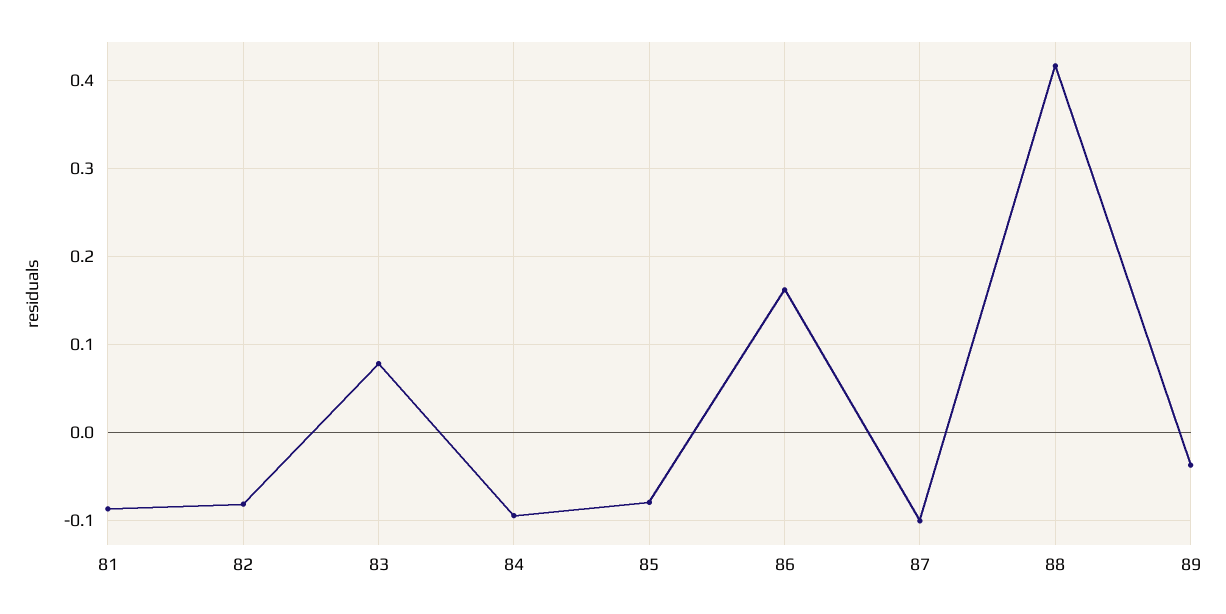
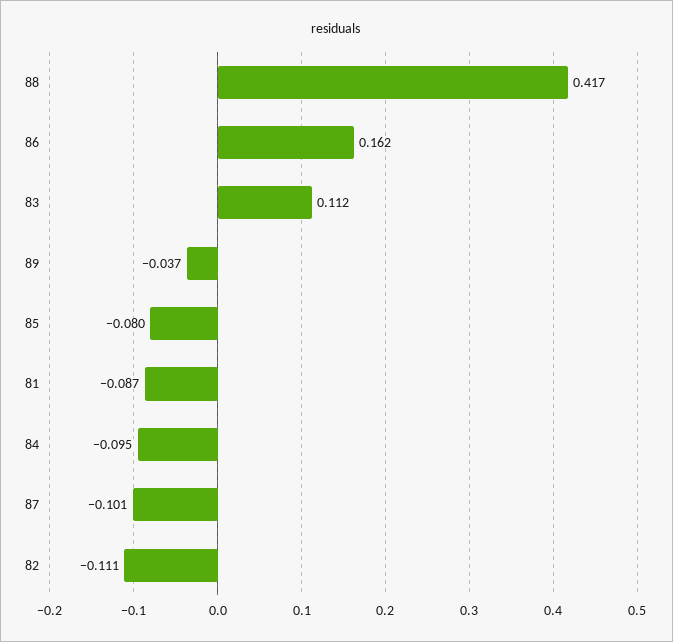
  {
    "81": -0.087,
-   "82": -0.08,
+   "82": -0.111,
-   "83": 0.08,
+   "83": 0.112,
    "84": -0.095,
    "85": -0.08,
    "86": 0.162,
    "87": -0.101,
    "88": 0.417,
    "89": -0.037
  }

